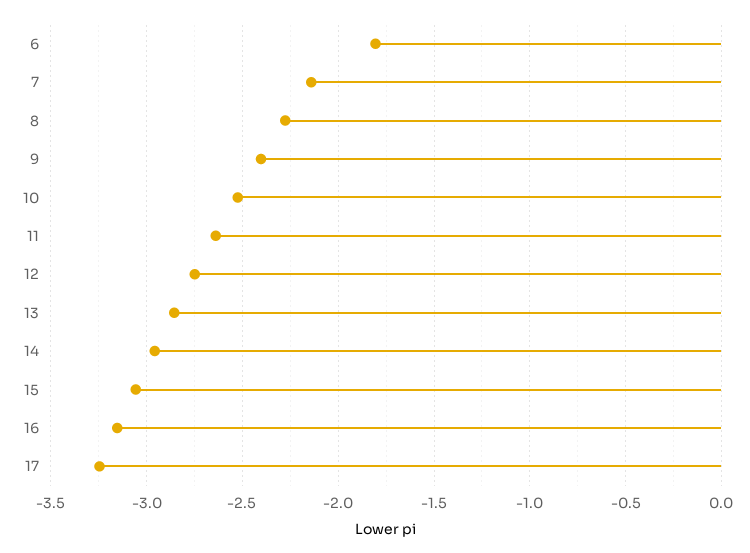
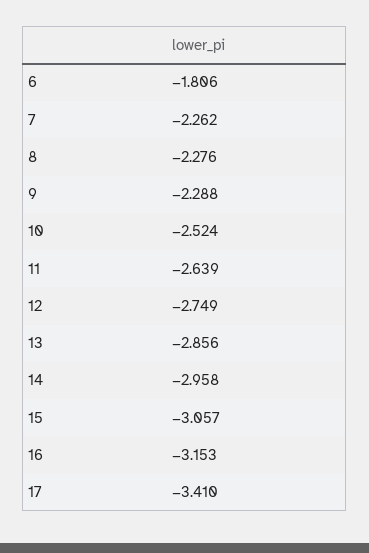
  {
    "6": -1.806,
-   "7": -2.15,
+   "7": -2.262,
    "8": -2.276,
-   "9": -2.4,
+   "9": -2.288,
    "10": -2.524,
    "11": -2.639,
    "12": -2.749,
    "13": -2.856,
    "14": -2.958,
    "15": -3.057,
    "16": -3.153,
-   "17": -3.25
+   "17": -3.41
  }

